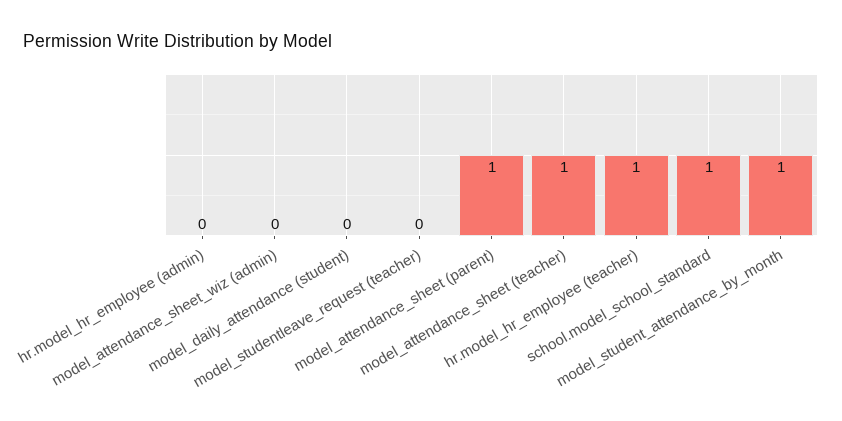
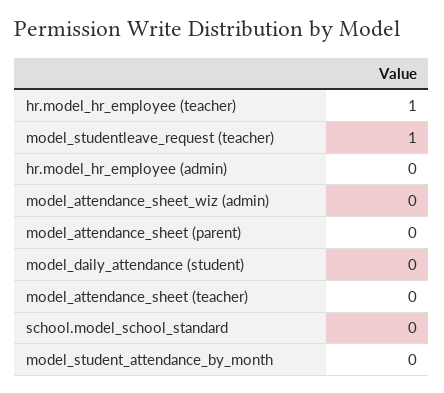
  {
    "hr.model_hr_employee (admin)": 0,
    "model_attendance_sheet_wiz (admin)": 0,
    "model_daily_attendance (student)": 0,
-   "model_studentleave_request (teacher)": 0,
+   "model_studentleave_request (teacher)": 1,
-   "model_attendance_sheet (parent)": 1,
+   "model_attendance_sheet (parent)": 0,
-   "model_attendance_sheet (teacher)": 1,
+   "model_attendance_sheet (teacher)": 0,
    "hr.model_hr_employee (teacher)": 1,
-   "school.model_school_standard": 1,
+   "school.model_school_standard": 0,
-   "model_student_attendance_by_month": 1
+   "model_student_attendance_by_month": 0
  }

